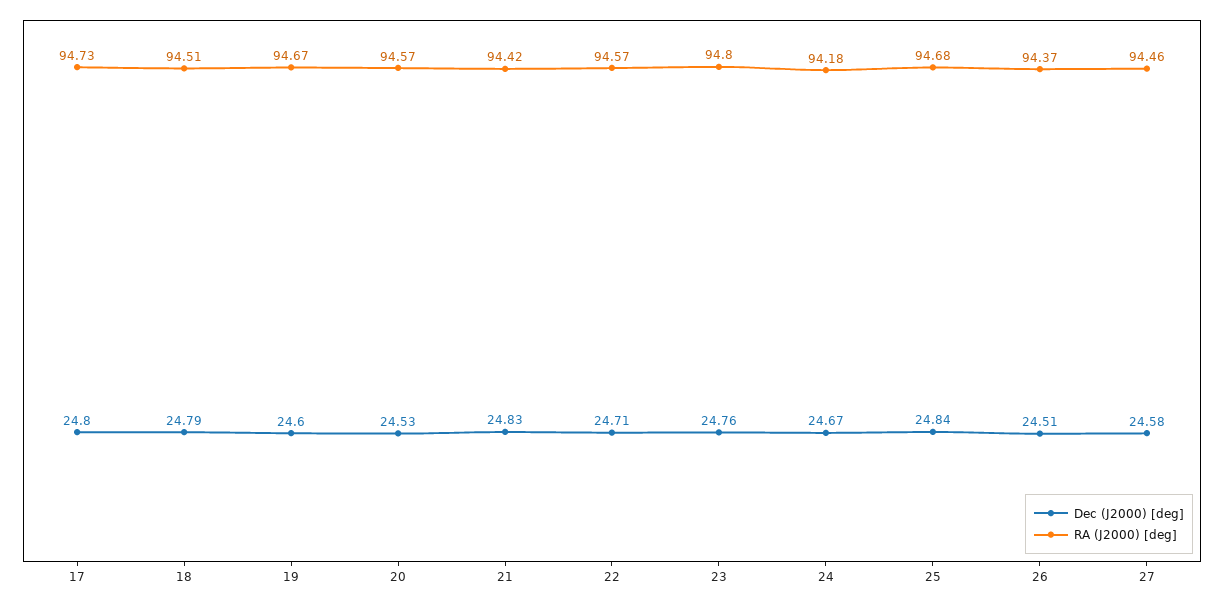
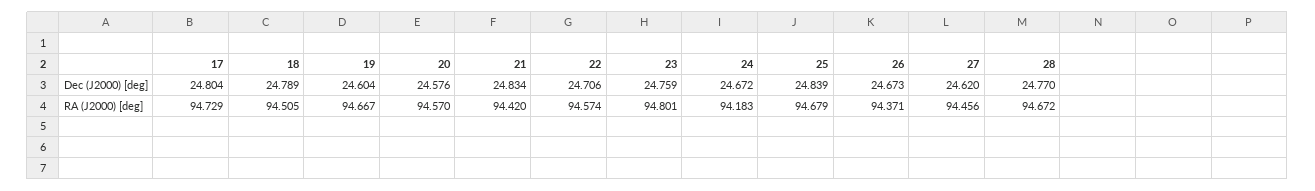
  {
    "Dec (J2000) [deg]": {
      "17": 24.804,
      "18": 24.789,
      "19": 24.604,
-     "20": 24.53,
+     "20": 24.576,
      "21": 24.834,
      "22": 24.706,
      "23": 24.759,
      "24": 24.672,
      "25": 24.839,
-     "26": 24.51,
+     "26": 24.673,
-     "27": 24.58
+     "27": 24.62,
+     "28": 24.77
    },
    "RA (J2000) [deg]": {
      "17": 94.729,
      "18": 94.505,
      "19": 94.667,
      "20": 94.57,
      "21": 94.42,
      "22": 94.574,
      "23": 94.801,
      "24": 94.183,
      "25": 94.679,
      "26": 94.371,
-     "27": 94.456
+     "27": 94.456,
+     "28": 94.672
    }
  }

